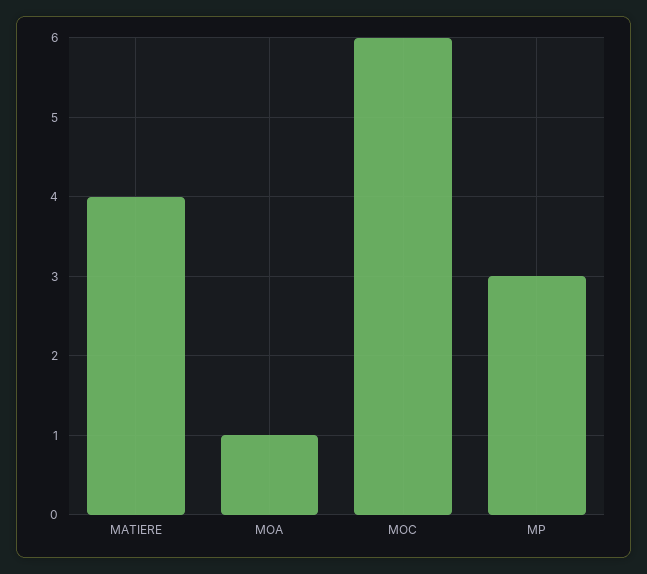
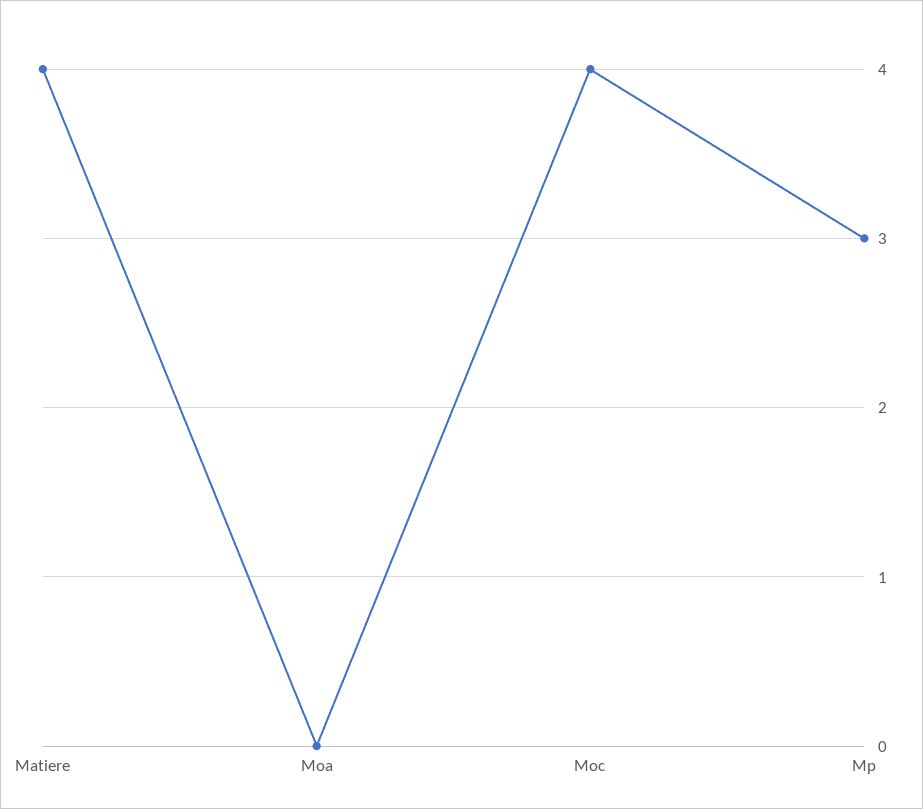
  {
    "MATIERE": 4,
-   "MOA": 1,
+   "MOA": 0,
-   "MOC": 6,
+   "MOC": 4,
    "MP": 3
  }

